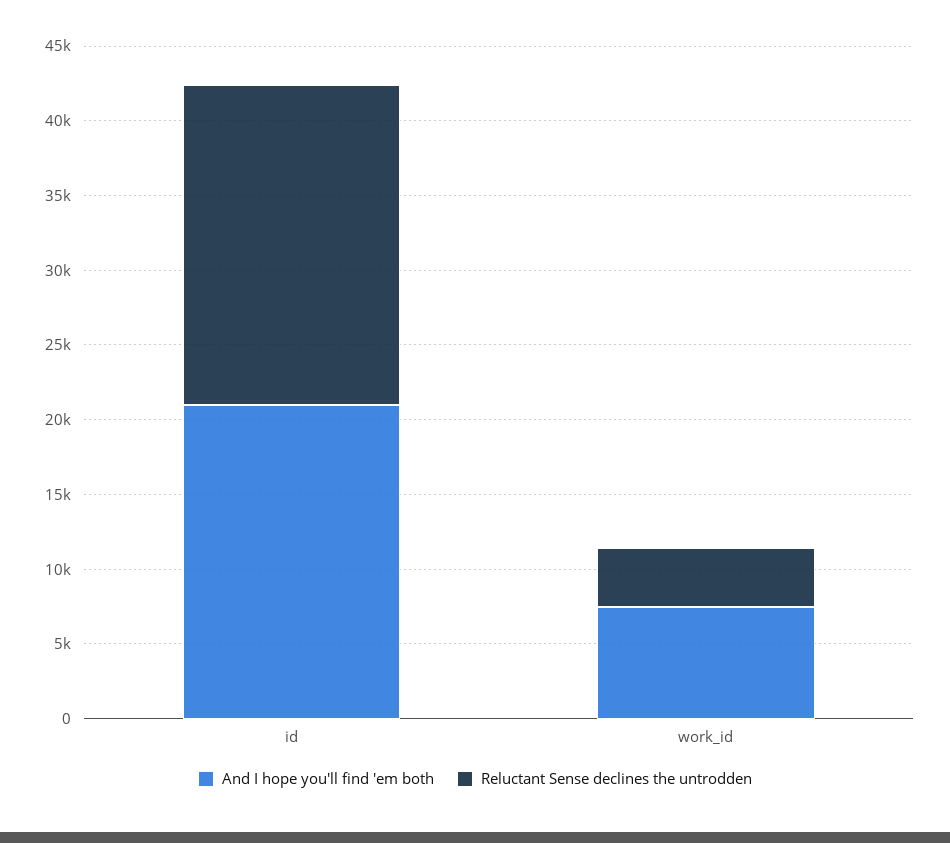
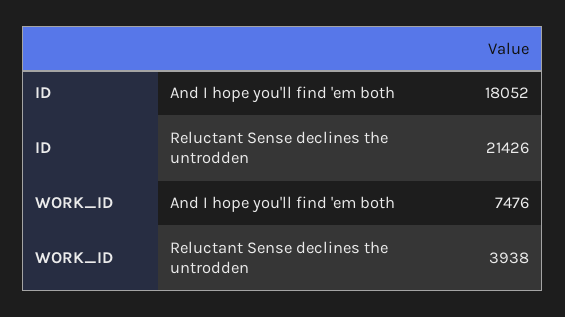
  {
    "And I hope you'll find 'em both": {
-     "id": 21000,
+     "id": 18052,
      "work_id": 7476
    },
    "Reluctant Sense declines the untrodden": {
      "id": 21426,
      "work_id": 3938
    }
  }

